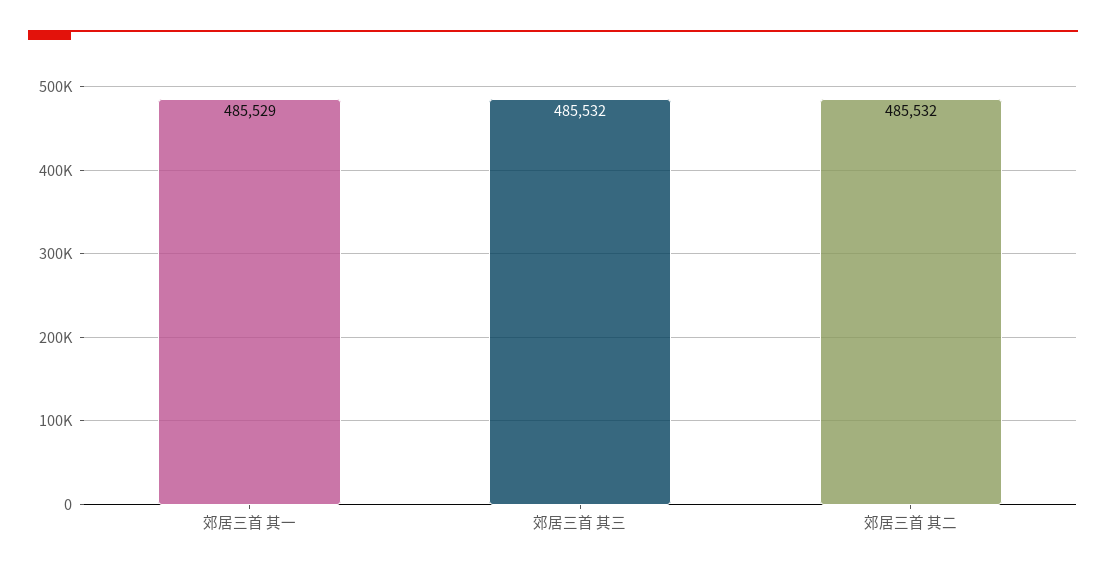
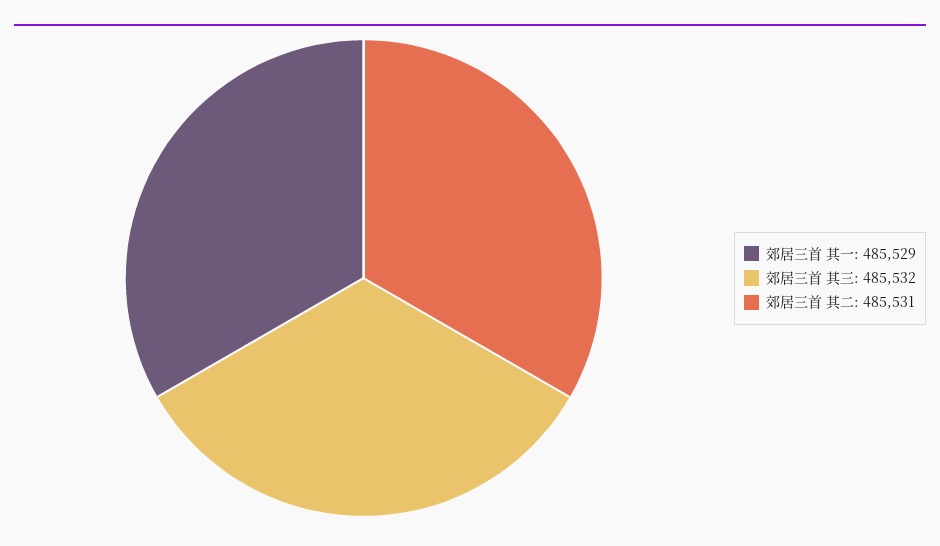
  {
    "郊居三首 其一": 485529,
    "郊居三首 其三": 485532,
-   "郊居三首 其二": 485532
+   "郊居三首 其二": 485531
  }

